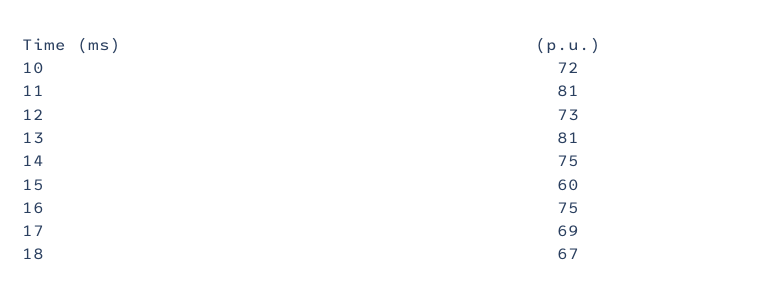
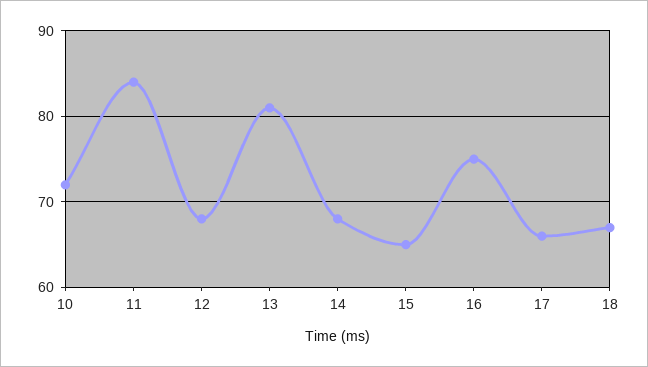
  {
    "10": 72,
-   "11": 81,
+   "11": 84,
-   "12": 73,
+   "12": 68,
    "13": 81,
-   "14": 75,
+   "14": 68,
-   "15": 60,
+   "15": 65,
    "16": 75,
-   "17": 69,
+   "17": 66,
    "18": 67
  }

